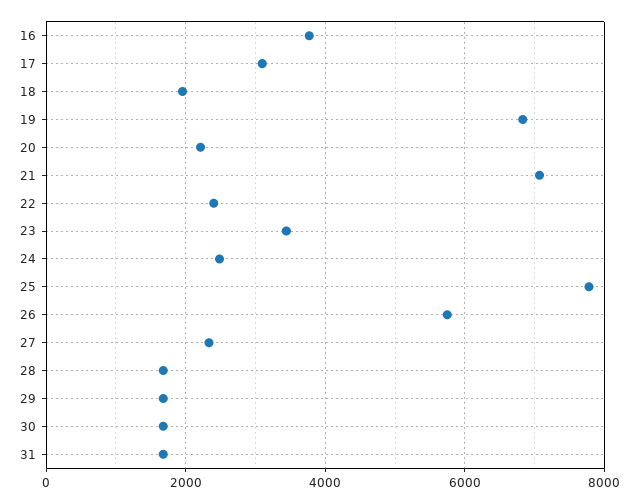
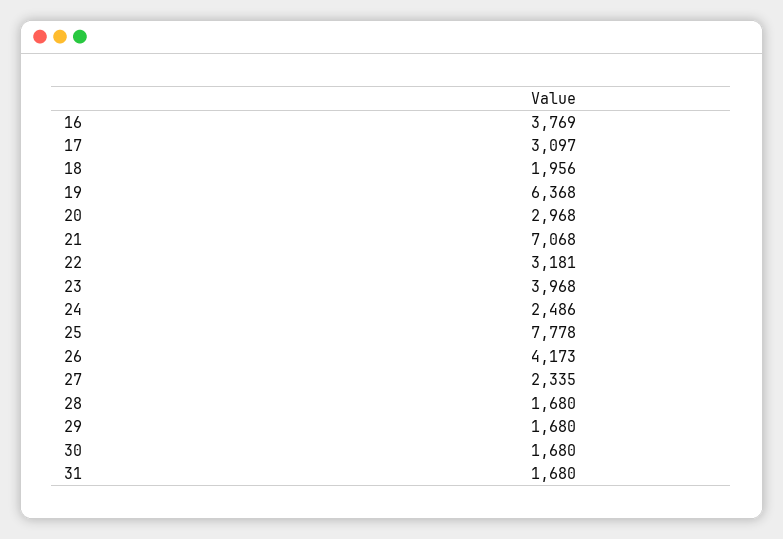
  {
    "16": 3769,
    "17": 3097,
    "18": 1956,
-   "19": 6800,
+   "19": 6368,
-   "20": 2200,
+   "20": 2968,
    "21": 7068,
-   "22": 2400,
+   "22": 3181,
-   "23": 3400,
+   "23": 3968,
    "24": 2486,
    "25": 7778,
-   "26": 5800,
+   "26": 4173,
    "27": 2335,
    "28": 1680,
    "29": 1680,
    "30": 1680,
    "31": 1680
  }

